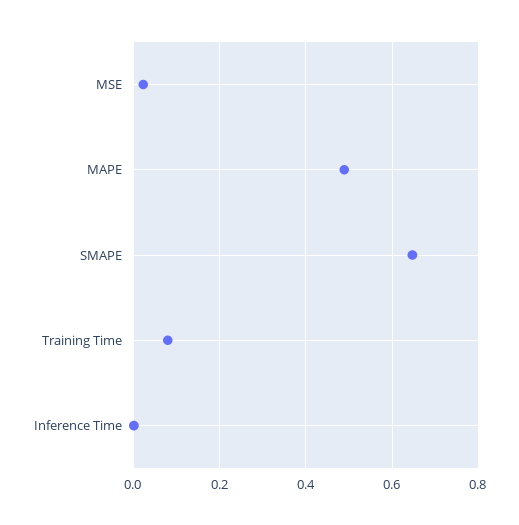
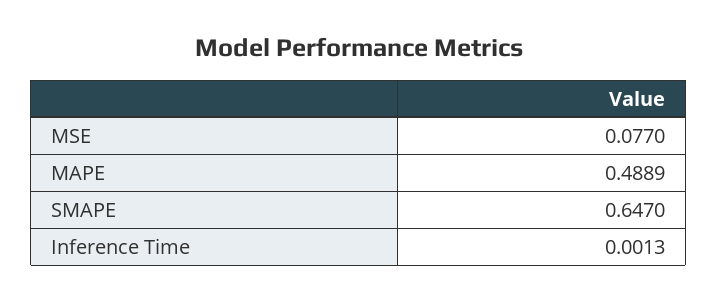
  {
-   "MSE": 0.02,
+   "MSE": 0.077,
    "MAPE": 0.4889,
    "SMAPE": 0.647,
-   "Training Time": 0.08,
    "Inference Time": 0.0013
  }

